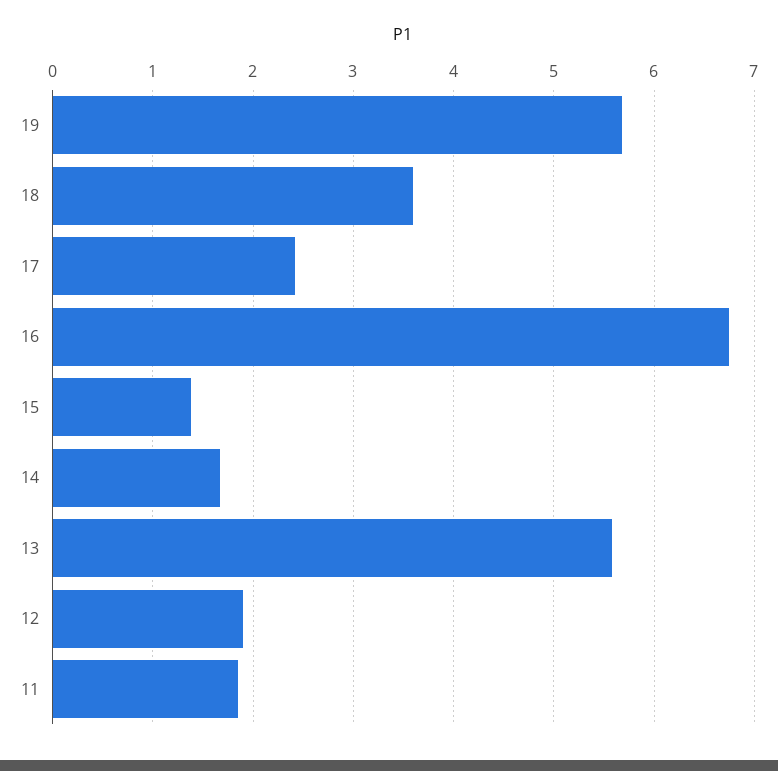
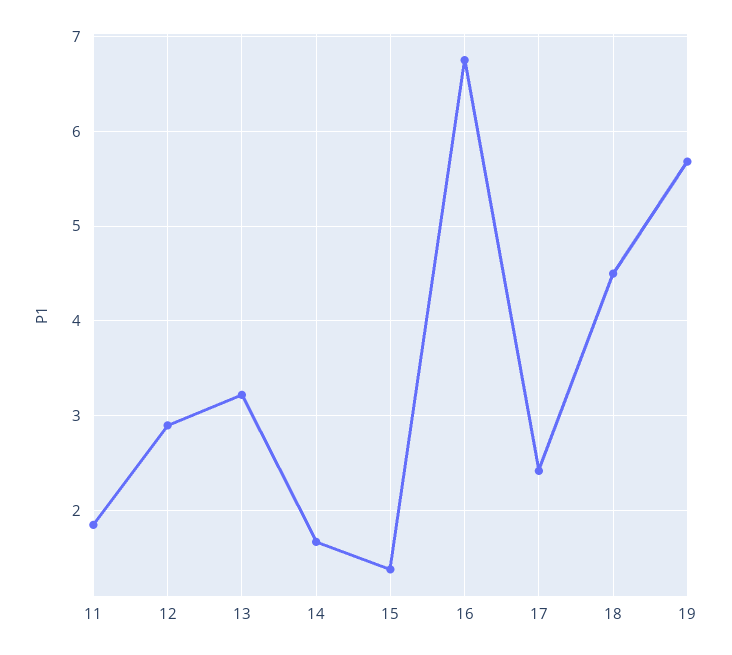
  {
    "19": 5.7,
-   "18": 3.6,
+   "18": 4.5,
    "17": 2.4,
    "16": 6.8,
    "15": 1.4,
    "14": 1.7,
-   "13": 5.6,
+   "13": 3.2,
-   "12": 1.9,
+   "12": 2.9,
    "11": 1.9
  }

